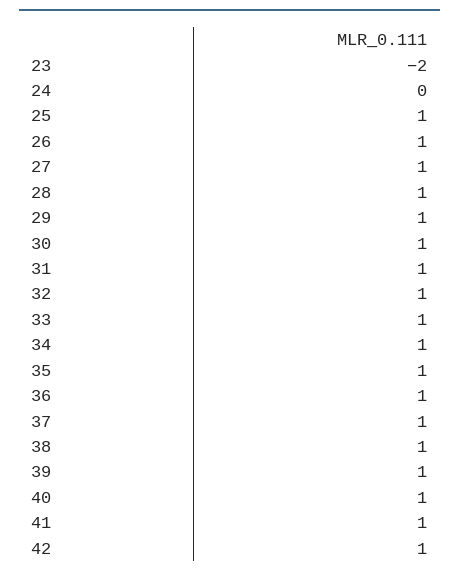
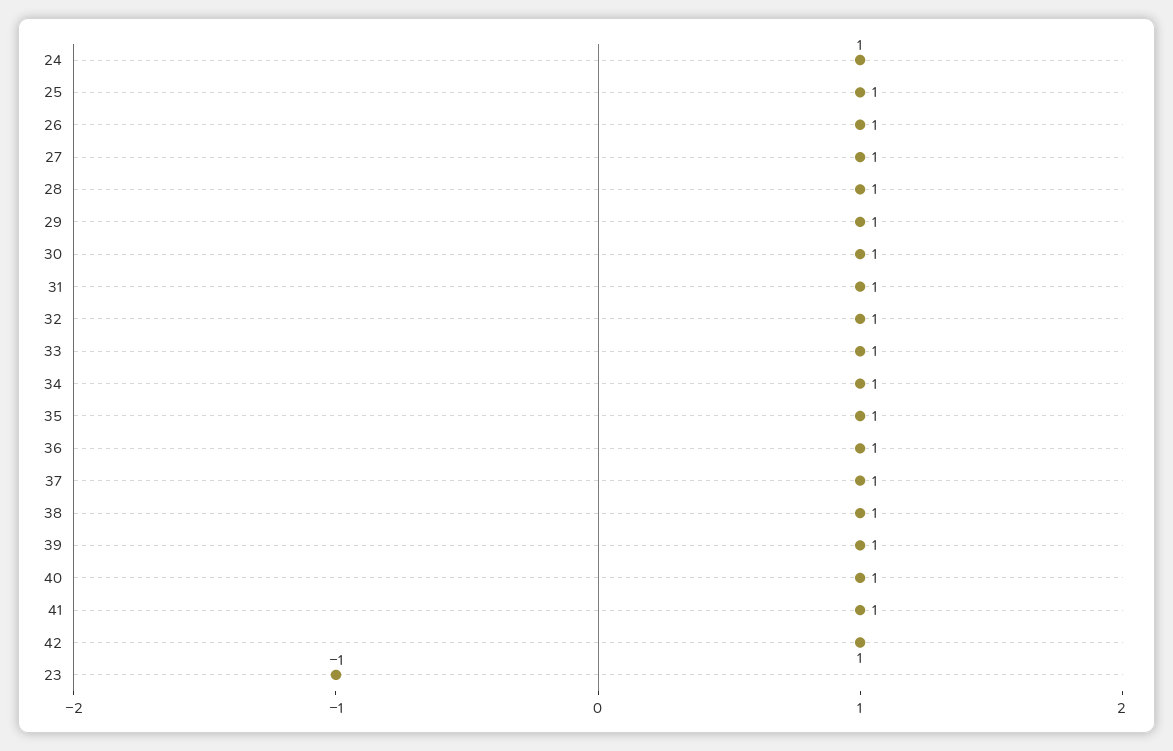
  {
-   "23": -2,
+   "23": -1,
-   "24": 0,
+   "24": 1,
    "25": 1,
    "26": 1,
    "27": 1,
    "28": 1,
    "29": 1,
    "30": 1,
    "31": 1,
    "32": 1,
    "33": 1,
    "34": 1,
    "35": 1,
    "36": 1,
    "37": 1,
    "38": 1,
    "39": 1,
    "40": 1,
    "41": 1,
    "42": 1
  }

